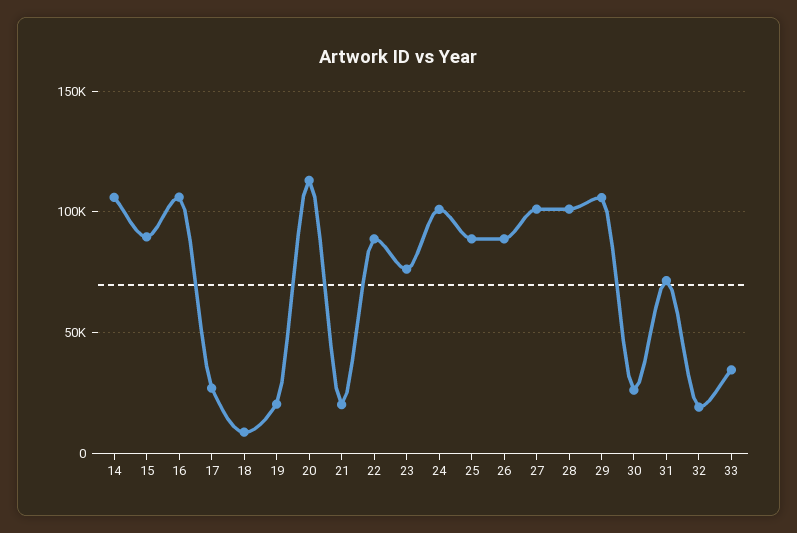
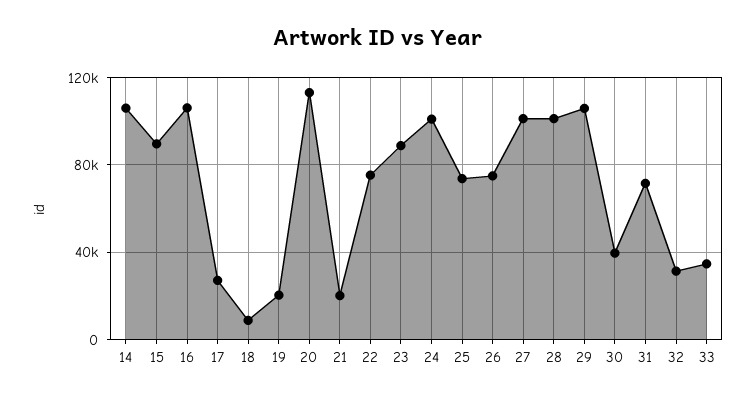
  {
    "14": 105000,
    "15": 90000,
    "16": 105000,
    "17": 25000,
    "18": 10000,
    "19": 20000,
    "20": 115000,
    "21": 20000,
-   "22": 90000,
+   "22": 75000,
-   "23": 75000,
+   "23": 90000,
    "24": 100000,
-   "25": 90000,
+   "25": 75000,
-   "26": 90000,
+   "26": 75000,
    "27": 100000,
    "28": 100000,
    "29": 105000,
-   "30": 25000,
+   "30": 40000,
    "31": 70000,
-   "32": 20000,
+   "32": 30000,
    "33": 35000
  }

